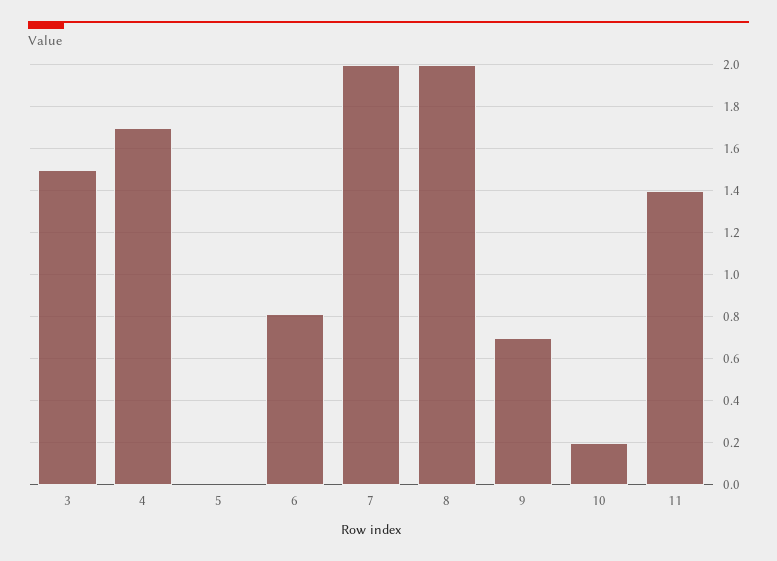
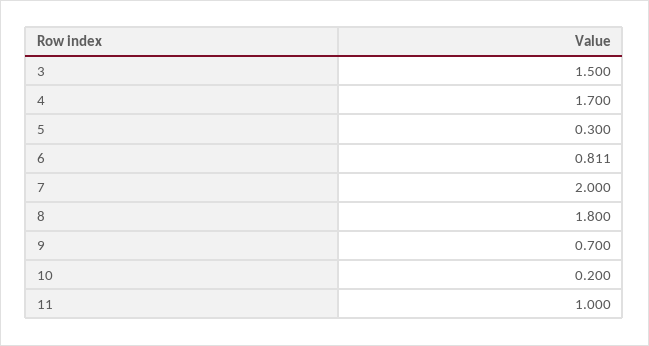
  {
    "3": 1.5,
    "4": 1.7,
-   "5": 0,
+   "5": 0.3,
    "6": 0.811,
    "7": 2,
-   "8": 2,
+   "8": 1.8,
    "9": 0.7,
    "10": 0.2,
-   "11": 1.4
+   "11": 1
  }

